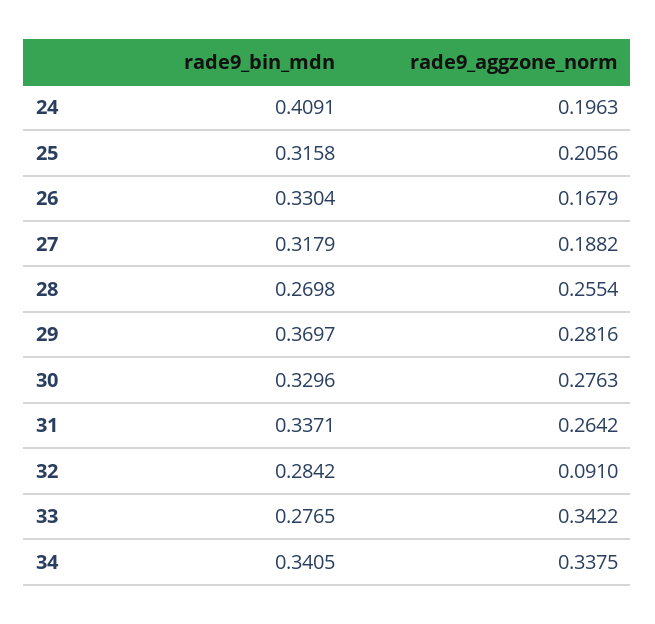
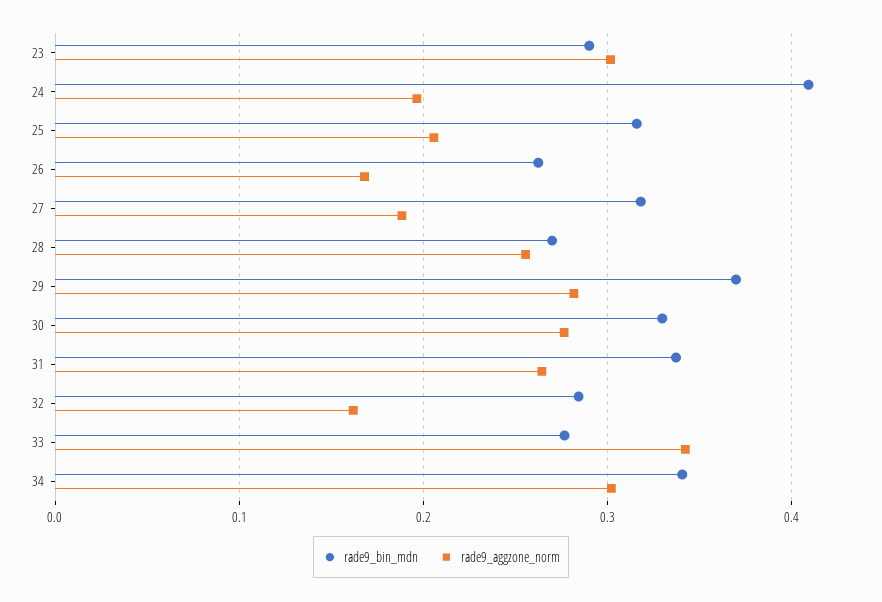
  {
    "rade9_bin_mdn": {
      "24": 0.4091,
      "25": 0.3158,
-     "26": 0.3304,
+     "26": 0.26,
      "27": 0.3179,
      "28": 0.2698,
      "29": 0.3697,
      "30": 0.3296,
      "31": 0.3371,
      "32": 0.2842,
      "33": 0.2765,
-     "34": 0.3405
+     "34": 0.3405,
+     "23": 0.29
    },
    "rade9_aggzone_norm": {
      "24": 0.1963,
      "25": 0.2056,
      "26": 0.1679,
      "27": 0.1882,
      "28": 0.2554,
      "29": 0.2816,
      "30": 0.2763,
      "31": 0.2642,
-     "32": 0.091,
+     "32": 0.16,
      "33": 0.3422,
-     "34": 0.3375
+     "34": 0.3,
+     "23": 0.3
    }
  }

